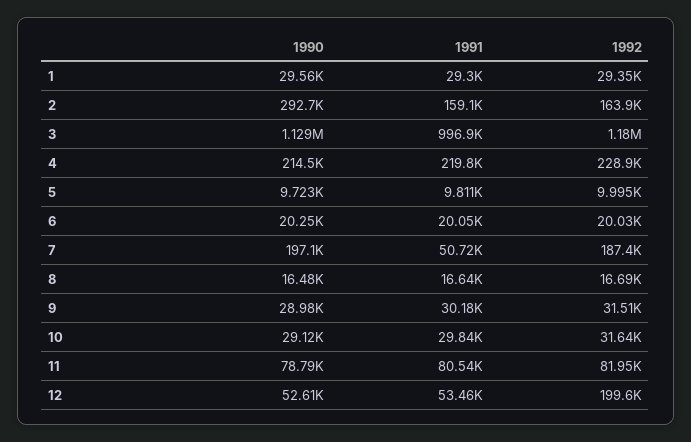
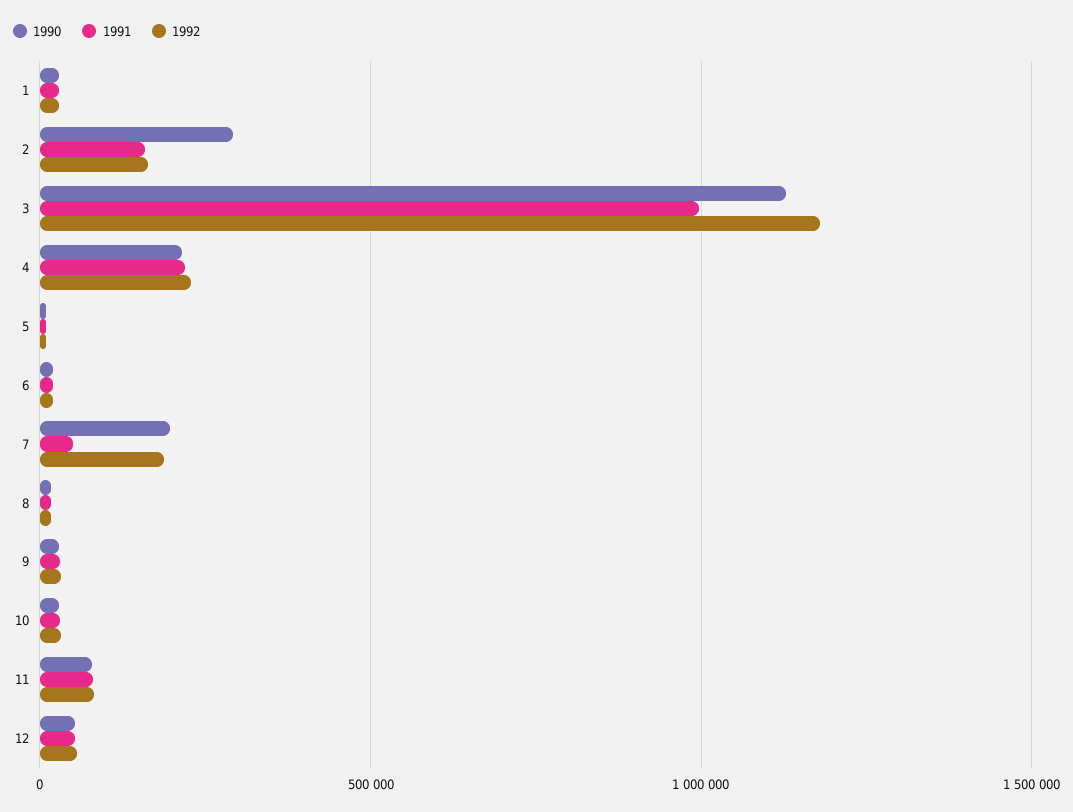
  {
    "1990": {
      "1": 29560,
      "2": 292700,
      "3": 1129000,
      "4": 214500,
      "5": 9723,
      "6": 20250,
      "7": 197100,
      "8": 16480,
      "9": 28980,
      "10": 29120,
      "11": 78790,
      "12": 52610
    },
    "1991": {
      "1": 29300,
      "2": 159100,
      "3": 996900,
      "4": 219800,
      "5": 9811,
      "6": 20050,
      "7": 50720,
      "8": 16640,
      "9": 30180,
      "10": 29840,
      "11": 80540,
      "12": 53460
    },
    "1992": {
      "1": 29350,
      "2": 163900,
      "3": 1180000,
      "4": 228900,
      "5": 9995,
      "6": 20030,
      "7": 187400,
      "8": 16690,
      "9": 31510,
      "10": 31640,
      "11": 81950,
-     "12": 199600
+     "12": 50000
    }
  }

